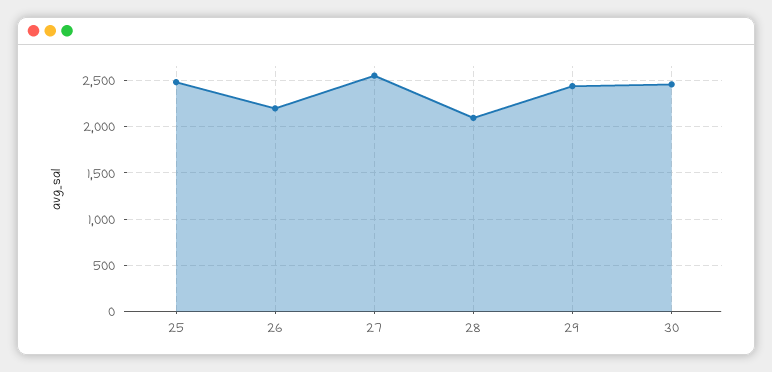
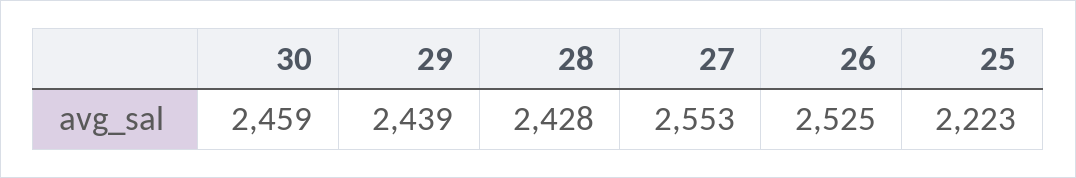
  {
-   "25": 2500,
+   "25": 2223,
-   "26": 2200,
+   "26": 2525,
    "27": 2553,
-   "28": 2100,
+   "28": 2428,
    "29": 2439,
    "30": 2459
  }

